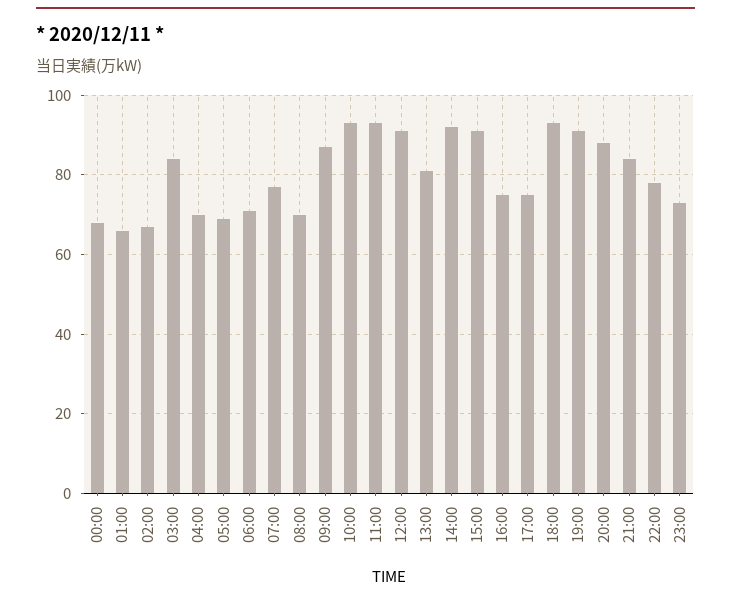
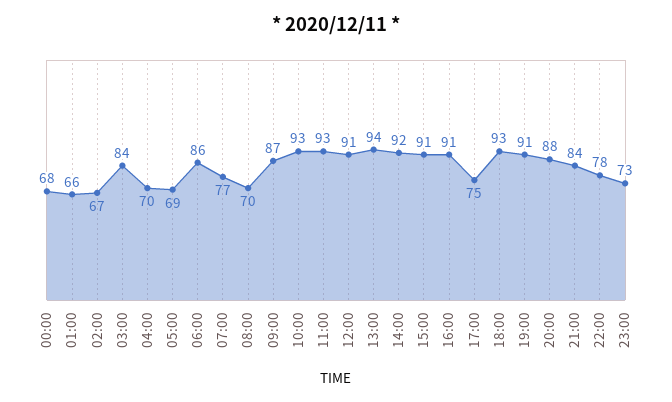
  {
    "00:00": 68,
    "01:00": 66,
    "02:00": 67,
    "03:00": 84,
    "04:00": 70,
    "05:00": 69,
-   "06:00": 70,
+   "06:00": 86,
    "07:00": 77,
    "08:00": 70,
    "09:00": 87,
    "10:00": 93,
    "11:00": 93,
    "12:00": 91,
-   "13:00": 80,
+   "13:00": 94,
    "14:00": 92,
    "15:00": 91,
-   "16:00": 75,
+   "16:00": 91,
    "17:00": 75,
    "18:00": 93,
    "19:00": 91,
    "20:00": 88,
    "21:00": 84,
    "22:00": 78,
    "23:00": 73
  }

